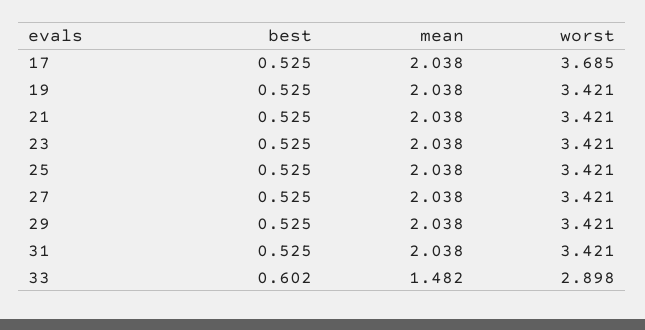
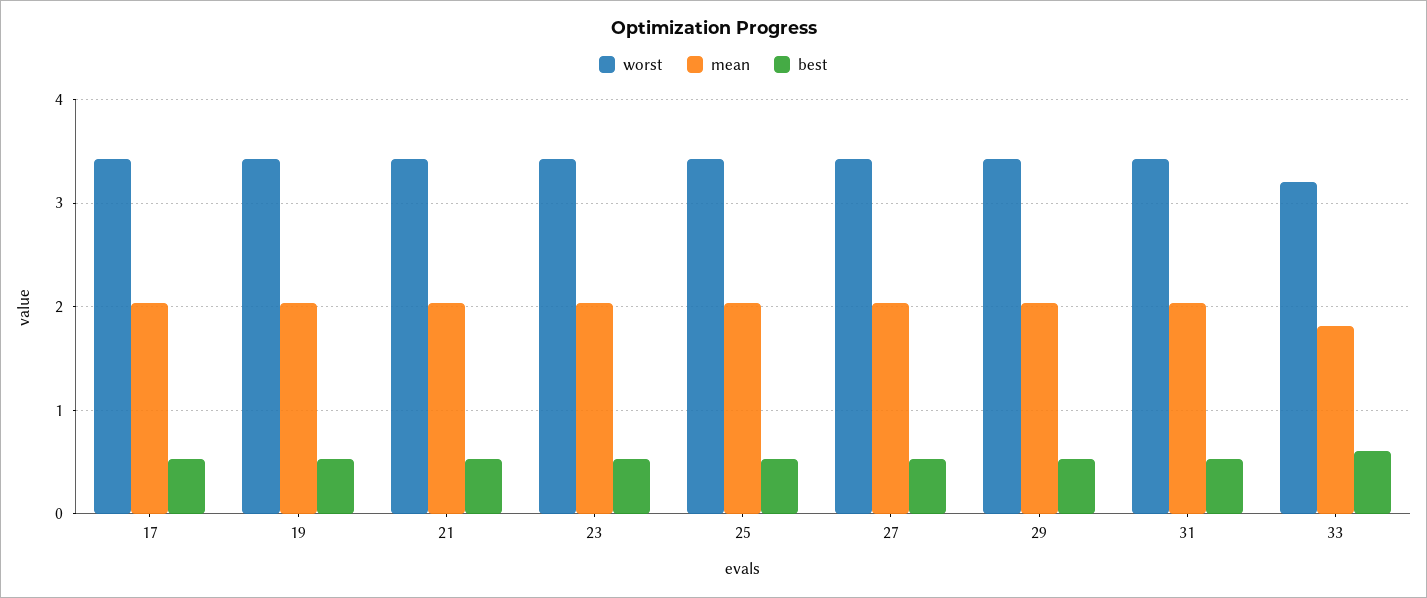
  {
    "best": {
      "17": 0.525,
      "19": 0.525,
      "21": 0.525,
      "23": 0.525,
      "25": 0.525,
      "27": 0.525,
      "29": 0.525,
      "31": 0.525,
      "33": 0.602
    },
    "mean": {
      "17": 2.038,
      "19": 2.038,
      "21": 2.038,
      "23": 2.038,
      "25": 2.038,
      "27": 2.038,
      "29": 2.038,
      "31": 2.038,
-     "33": 1.482
+     "33": 1.8
    },
    "worst": {
-     "17": 3.685,
+     "17": 3.4,
      "19": 3.421,
      "21": 3.421,
      "23": 3.421,
      "25": 3.421,
      "27": 3.421,
      "29": 3.421,
      "31": 3.421,
-     "33": 2.898
+     "33": 3.2
    }
  }

